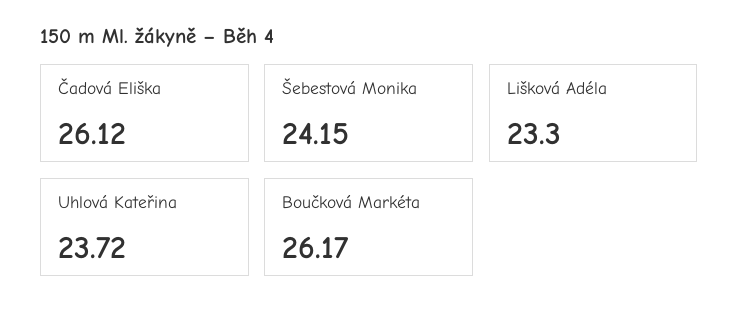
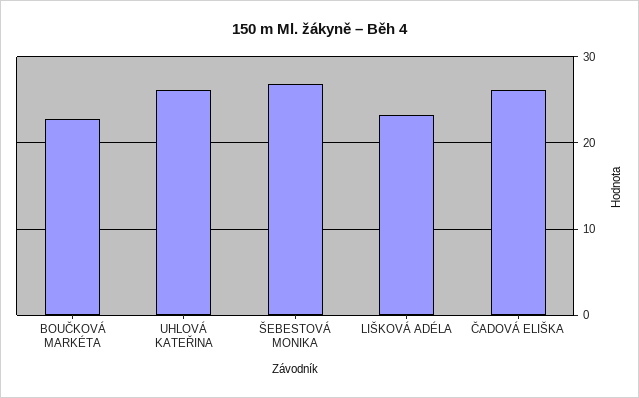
  {
    "Čadová Eliška": 26.12,
-   "Šebestová Monika": 24.15,
+   "Šebestová Monika": 27,
    "Lišková Adéla": 23.3,
-   "Uhlová Kateřina": 23.72,
+   "Uhlová Kateřina": 26,
-   "Boučková Markéta": 26.17
+   "Boučková Markéta": 23
  }

